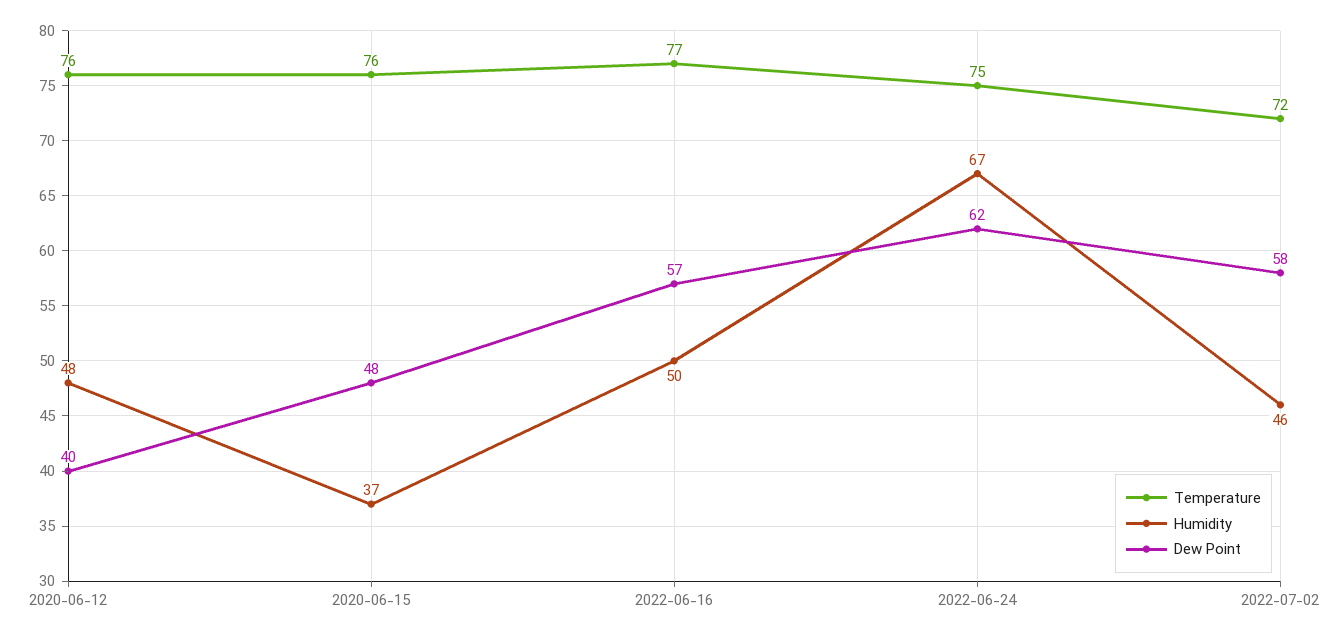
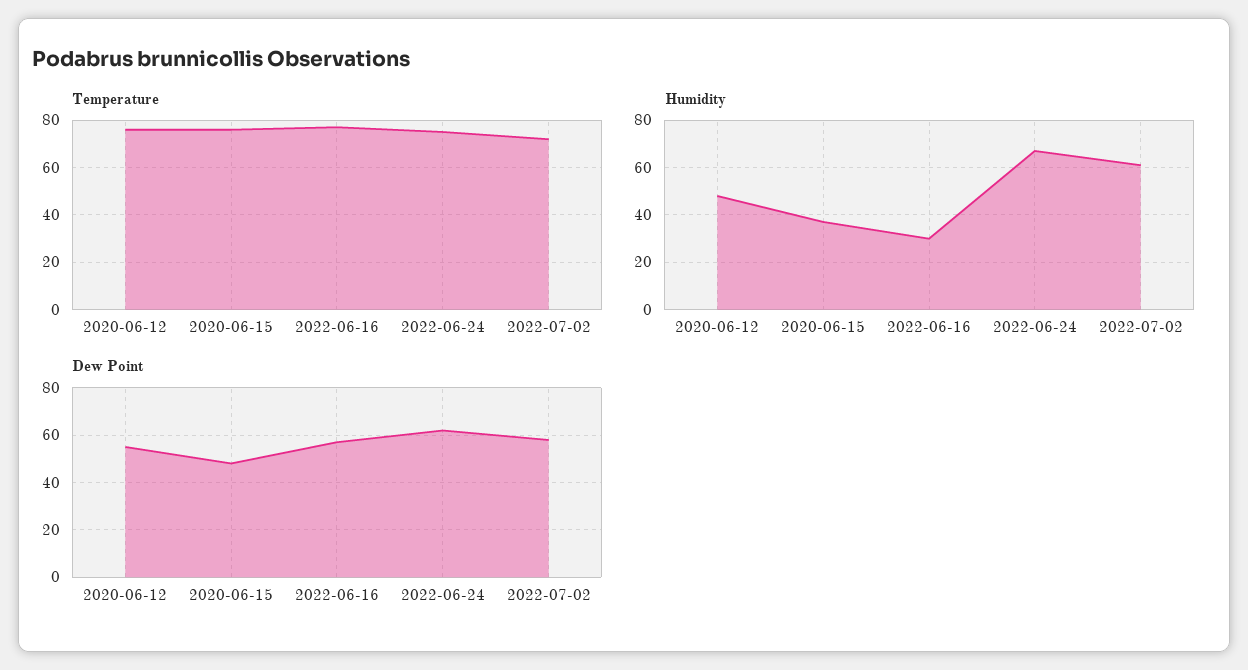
  {
    "Temperature": {
      "2020-06-12": 76,
      "2020-06-15": 76,
      "2022-06-16": 77,
      "2022-06-24": 75,
      "2022-07-02": 72
    },
    "Humidity": {
      "2020-06-12": 48,
      "2020-06-15": 37,
-     "2022-06-16": 50,
+     "2022-06-16": 30,
      "2022-06-24": 67,
-     "2022-07-02": 46
+     "2022-07-02": 60
    },
    "Dew Point": {
-     "2020-06-12": 40,
+     "2020-06-12": 55,
      "2020-06-15": 48,
      "2022-06-16": 57,
      "2022-06-24": 62,
      "2022-07-02": 58
    }
  }

